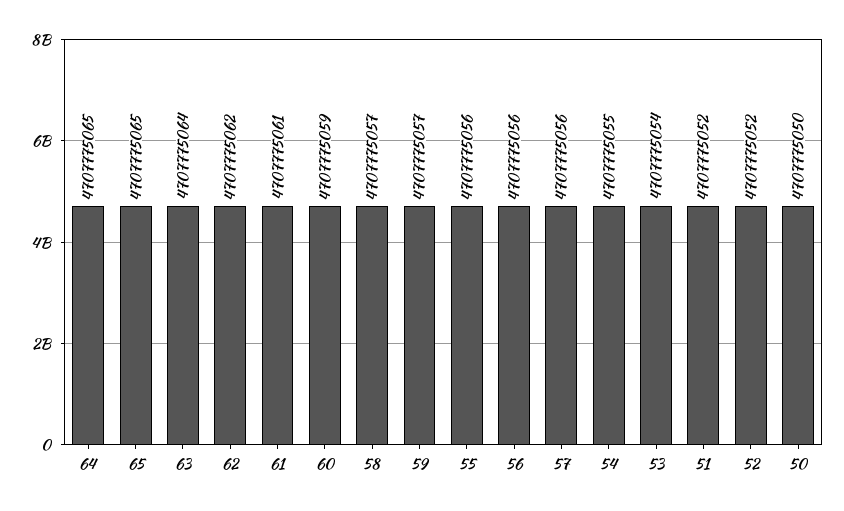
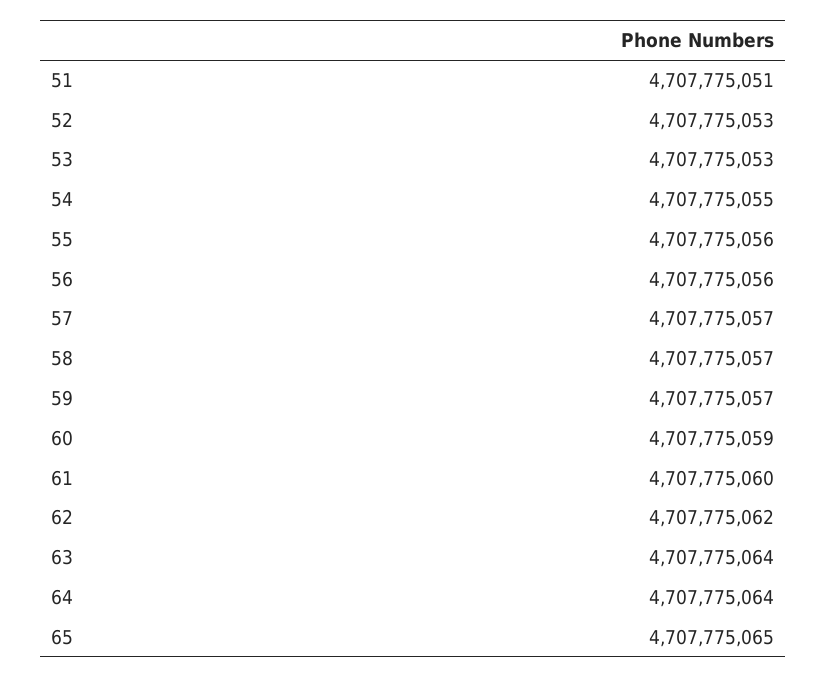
  {
-   "64": 4707775065,
+   "64": 4707775064,
    "65": 4707775065,
    "63": 4707775064,
    "62": 4707775062,
-   "61": 4707775061,
+   "61": 4707775060,
    "60": 4707775059,
    "58": 4707775057,
    "59": 4707775057,
    "55": 4707775056,
    "56": 4707775056,
-   "57": 4707775056,
+   "57": 4707775057,
    "54": 4707775055,
-   "53": 4707775054,
+   "53": 4707775053,
-   "51": 4707775052,
+   "51": 4707775051,
-   "52": 4707775052,
+   "52": 4707775053
-   "50": 4707775050
  }

